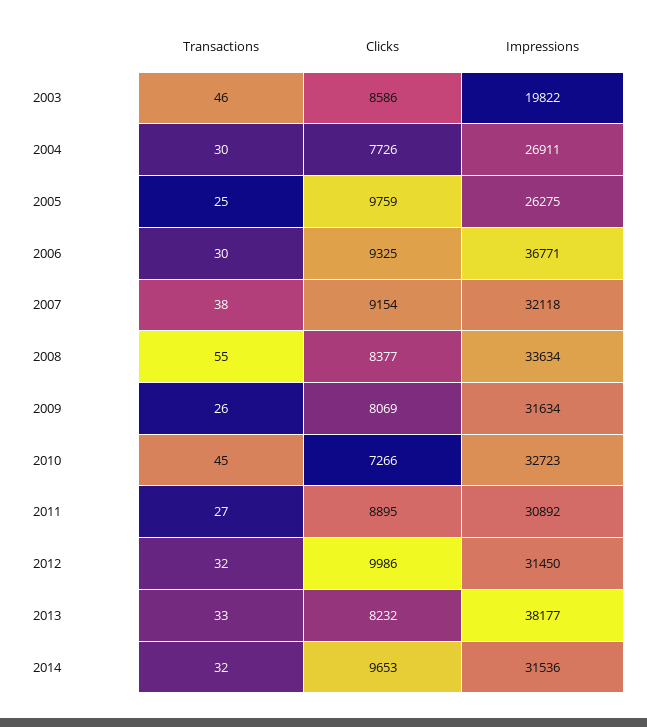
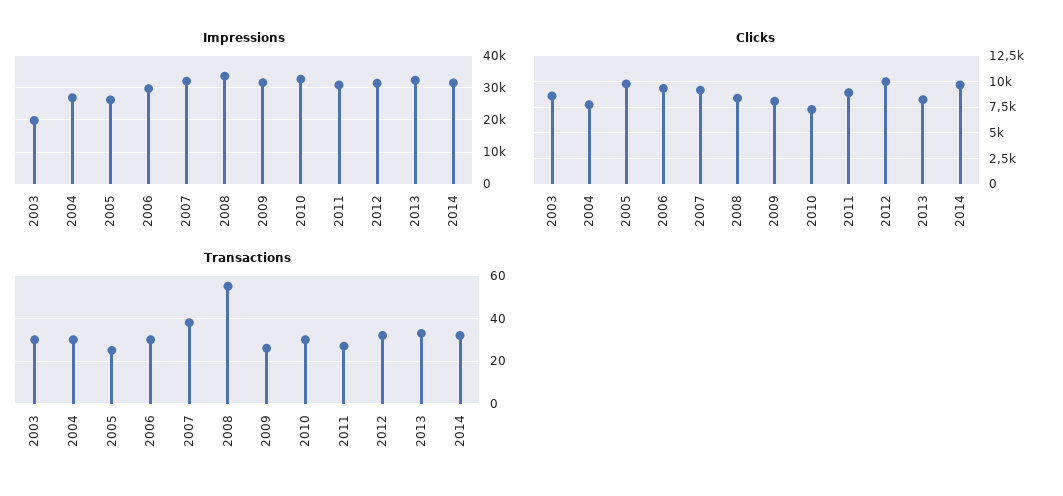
  {
    "Transactions": {
-     "2003": 46,
+     "2003": 30,
      "2004": 30,
      "2005": 25,
      "2006": 30,
      "2007": 38,
      "2008": 55,
      "2009": 26,
-     "2010": 45,
+     "2010": 30,
      "2011": 27,
      "2012": 32,
      "2013": 33,
      "2014": 32
    },
    "Clicks": {
      "2003": 8586,
      "2004": 7726,
      "2005": 9759,
      "2006": 9325,
      "2007": 9154,
      "2008": 8377,
      "2009": 8069,
      "2010": 7266,
      "2011": 8895,
      "2012": 9986,
      "2013": 8232,
      "2014": 9653
    },
    "Impressions": {
      "2003": 19822,
      "2004": 26911,
      "2005": 26275,
-     "2006": 36771,
+     "2006": 30000,
      "2007": 32118,
      "2008": 33634,
      "2009": 31634,
      "2010": 32723,
      "2011": 30892,
      "2012": 31450,
-     "2013": 38177,
+     "2013": 32000,
      "2014": 31536
    }
  }

